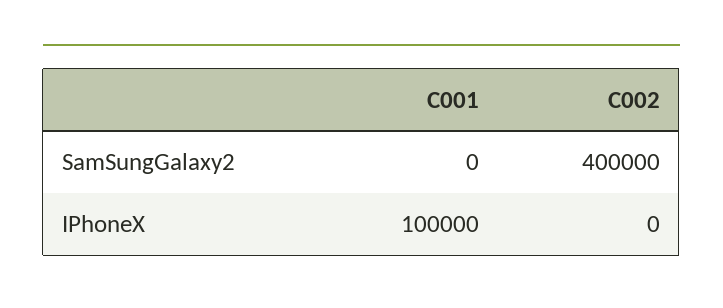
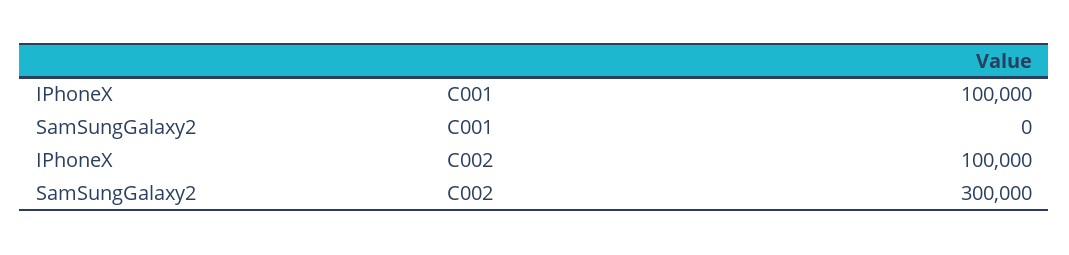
  {
    "C001": {
      "SamSungGalaxy2": 0,
      "IPhoneX": 100000
    },
    "C002": {
-     "SamSungGalaxy2": 400000,
+     "SamSungGalaxy2": 300000,
-     "IPhoneX": 0
+     "IPhoneX": 100000
    }
  }

